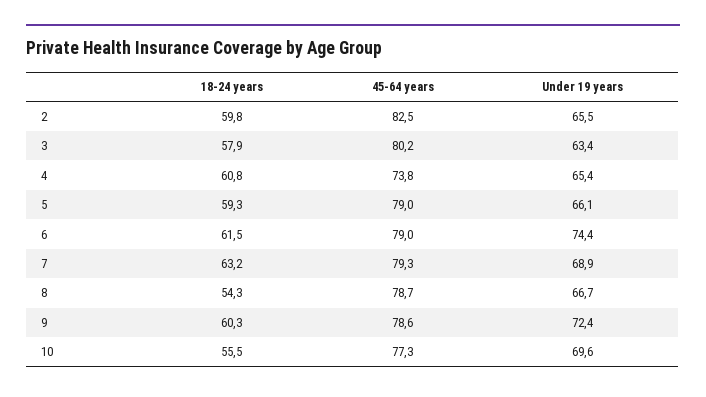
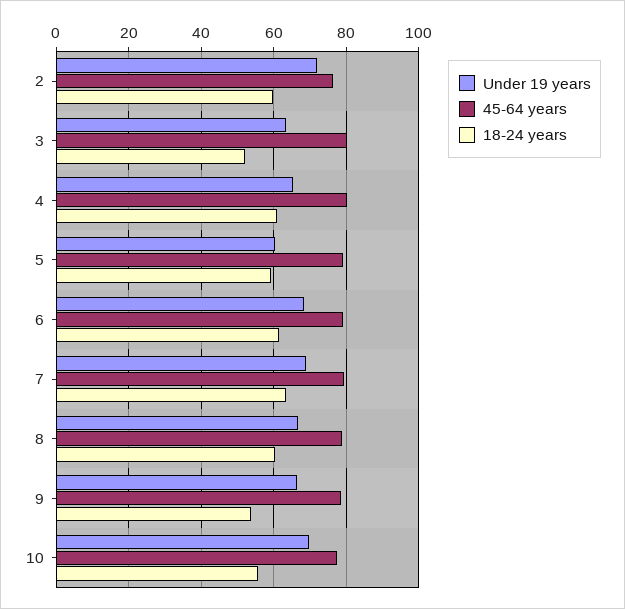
  {
    "18-24 years": {
      "2": 59.8,
-     "3": 57.9,
+     "3": 52,
      "4": 60.8,
      "5": 59.3,
      "6": 61.5,
      "7": 63.2,
-     "8": 54.3,
+     "8": 60,
-     "9": 60.3,
+     "9": 54,
      "10": 55.5
    },
    "45-64 years": {
-     "2": 82.5,
+     "2": 76,
      "3": 80.2,
-     "4": 73.8,
+     "4": 80,
      "5": 79,
      "6": 79,
      "7": 79.3,
      "8": 78.7,
      "9": 78.6,
      "10": 77.3
    },
    "Under 19 years": {
-     "2": 65.5,
+     "2": 72,
      "3": 63.4,
      "4": 65.4,
-     "5": 66.1,
+     "5": 60,
-     "6": 74.4,
+     "6": 68,
      "7": 68.9,
      "8": 66.7,
-     "9": 72.4,
+     "9": 66,
      "10": 69.6
    }
  }

